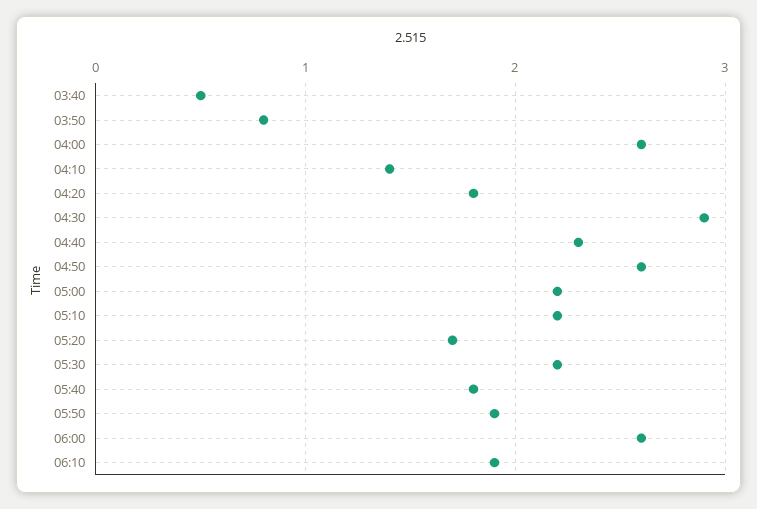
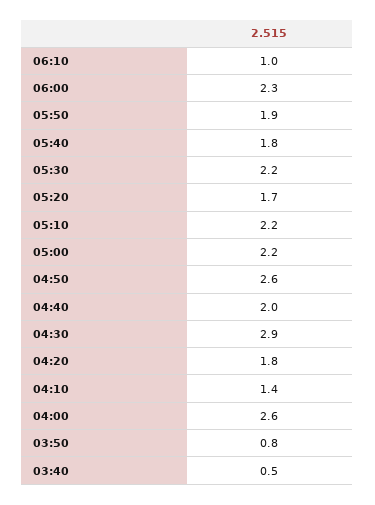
  {
    "03:40": 0.5,
    "03:50": 0.8,
    "04:00": 2.6,
    "04:10": 1.4,
    "04:20": 1.8,
    "04:30": 2.9,
-   "04:40": 2.3,
+   "04:40": 2,
    "04:50": 2.6,
    "05:00": 2.2,
    "05:10": 2.2,
    "05:20": 1.7,
    "05:30": 2.2,
    "05:40": 1.8,
    "05:50": 1.9,
-   "06:00": 2.6,
+   "06:00": 2.3,
-   "06:10": 1.9
+   "06:10": 1
  }

